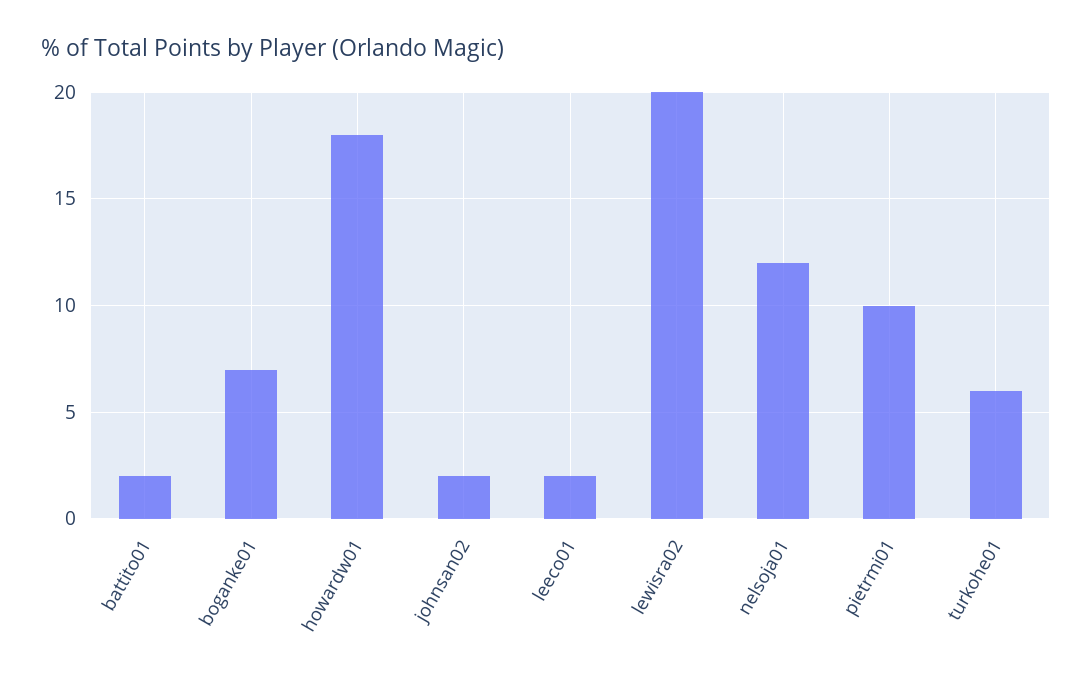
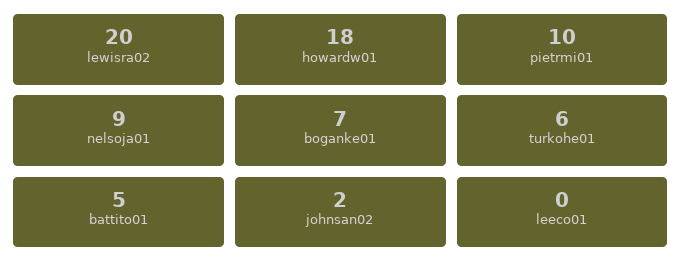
  {
-   "battito01": 2,
+   "battito01": 5,
    "boganke01": 7,
    "howardw01": 18,
    "johnsan02": 2,
-   "leeco01": 2,
+   "leeco01": 0,
    "lewisra02": 20,
-   "nelsoja01": 12,
+   "nelsoja01": 9,
    "pietrmi01": 10,
    "turkohe01": 6
  }

